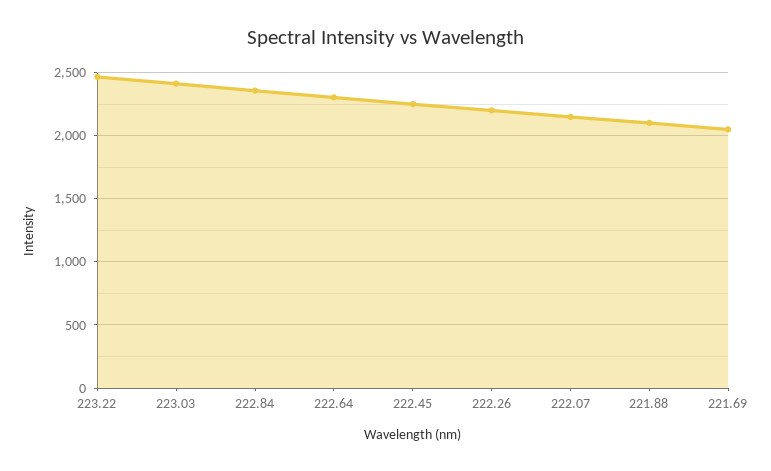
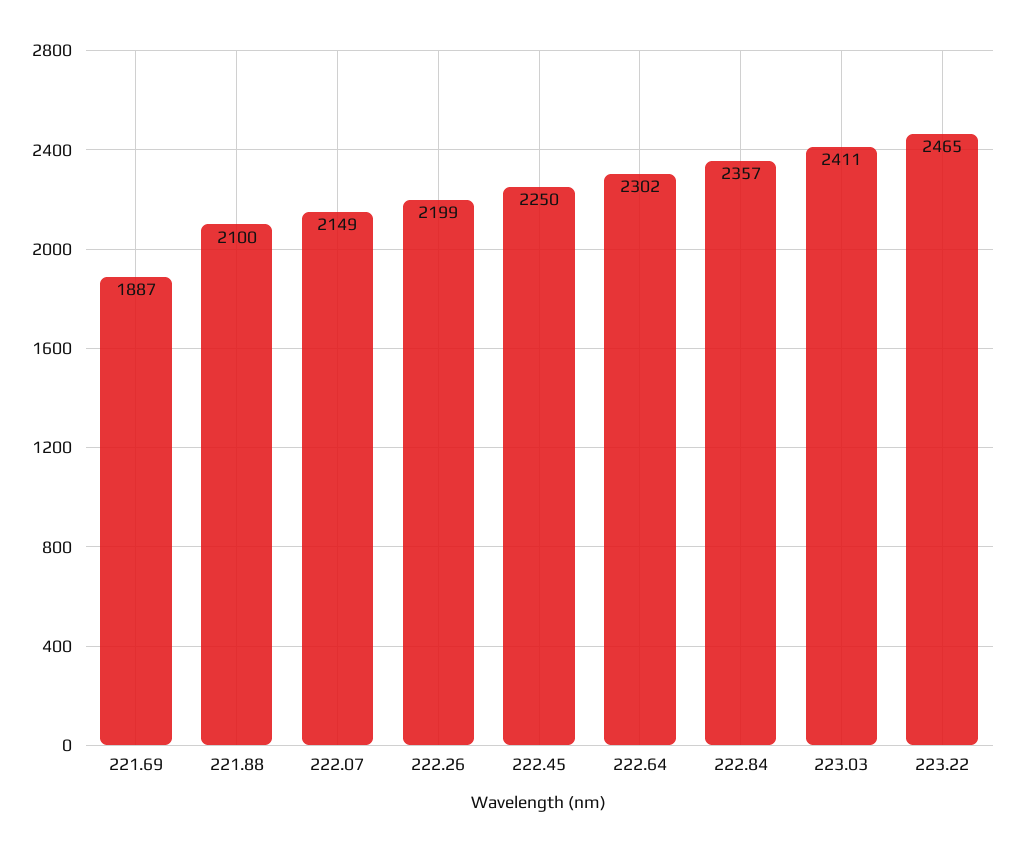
  {
    "223.22": 2465,
    "223.03": 2411,
    "222.84": 2357,
    "222.64": 2302,
    "222.45": 2250,
    "222.26": 2199,
    "222.07": 2149,
    "221.88": 2100,
-   "221.69": 2050
+   "221.69": 1887
  }

